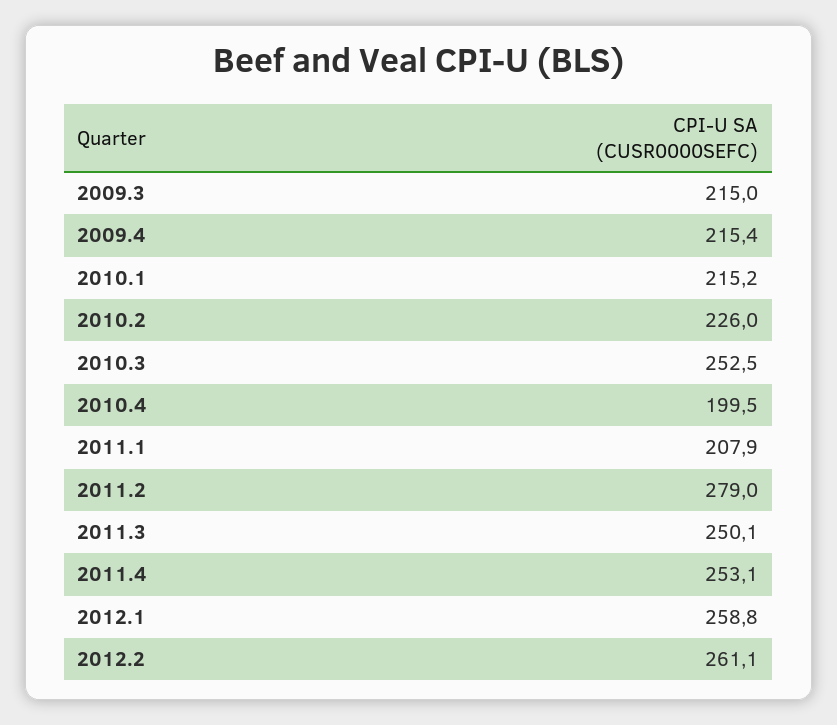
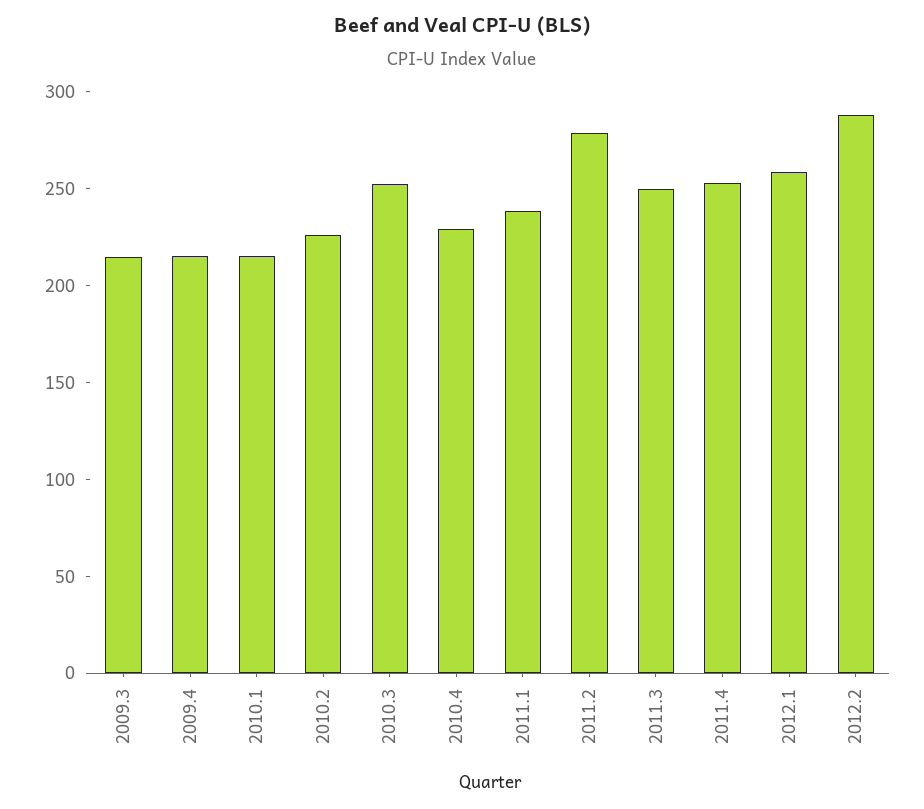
  {
    "2009.3": 215,
    "2009.4": 215.4,
    "2010.1": 215.2,
    "2010.2": 226,
    "2010.3": 252.5,
-   "2010.4": 199.5,
+   "2010.4": 230,
-   "2011.1": 207.9,
+   "2011.1": 240,
    "2011.2": 279,
    "2011.3": 250.1,
    "2011.4": 253.1,
    "2012.1": 258.8,
-   "2012.2": 261.1
+   "2012.2": 290
  }

